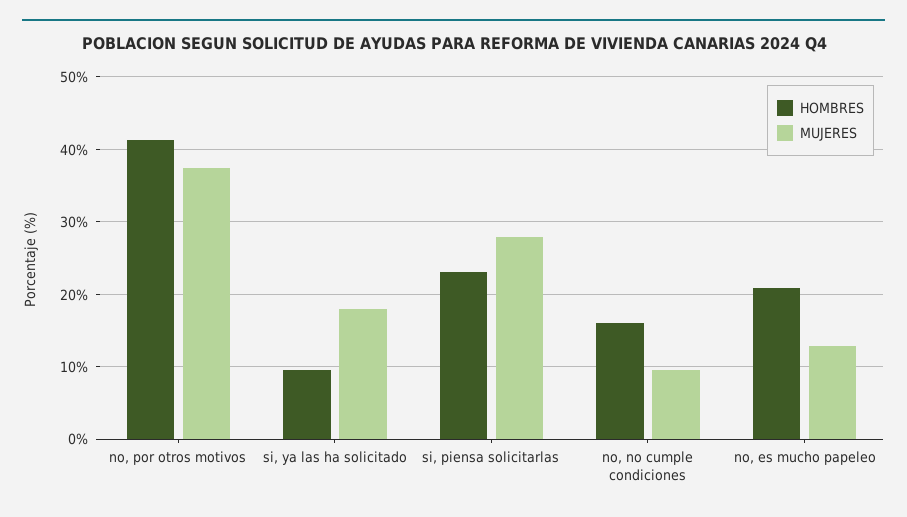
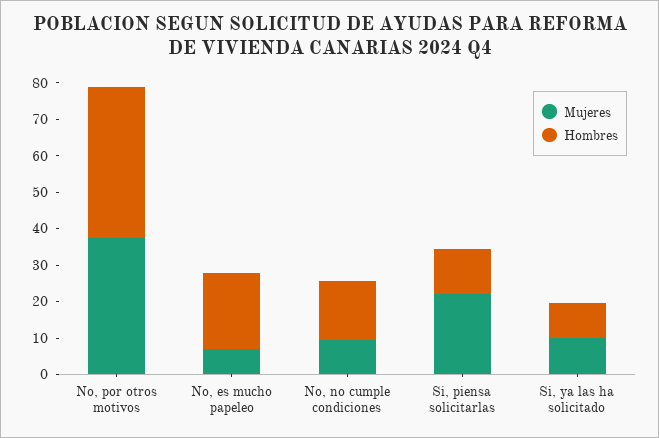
  {
    "HOMBRES": {
      "no, por otros motivos": 41,
      "si, ya las ha solicitado": 10,
-     "si, piensa solicitarlas": 23,
+     "si, piensa solicitarlas": 12.5,
      "no, no cumple condiciones": 16,
      "no, es mucho papeleo": 21
    },
    "MUJERES": {
      "no, por otros motivos": 37,
-     "si, ya las ha solicitado": 18,
+     "si, ya las ha solicitado": 10,
-     "si, piensa solicitarlas": 28,
+     "si, piensa solicitarlas": 22.5,
      "no, no cumple condiciones": 10,
-     "no, es mucho papeleo": 13
+     "no, es mucho papeleo": 7.5
    }
  }

